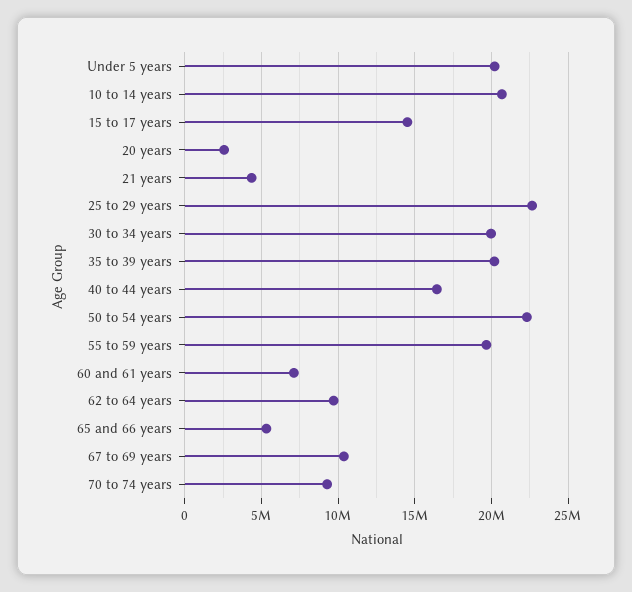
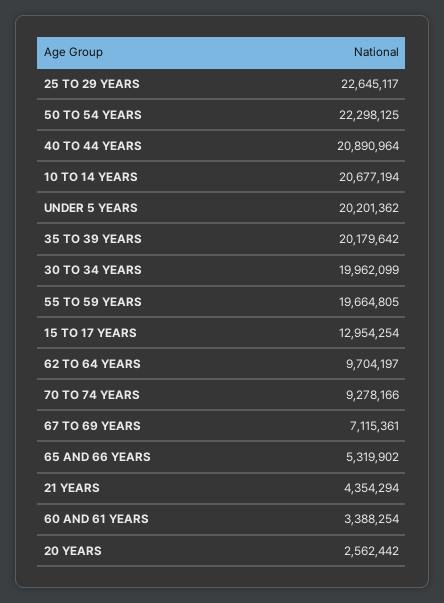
  {
    "Under 5 years": 20201362,
    "10 to 14 years": 20677194,
-   "15 to 17 years": 14500000,
+   "15 to 17 years": 12954254,
    "20 years": 2562442,
    "21 years": 4354294,
    "25 to 29 years": 22645117,
    "30 to 34 years": 19962099,
    "35 to 39 years": 20179642,
-   "40 to 44 years": 16500000,
+   "40 to 44 years": 20890964,
    "50 to 54 years": 22298125,
    "55 to 59 years": 19664805,
-   "60 and 61 years": 7000000,
+   "60 and 61 years": 3388254,
    "62 to 64 years": 9704197,
    "65 and 66 years": 5319902,
-   "67 to 69 years": 10500000,
+   "67 to 69 years": 7115361,
    "70 to 74 years": 9278166
  }

